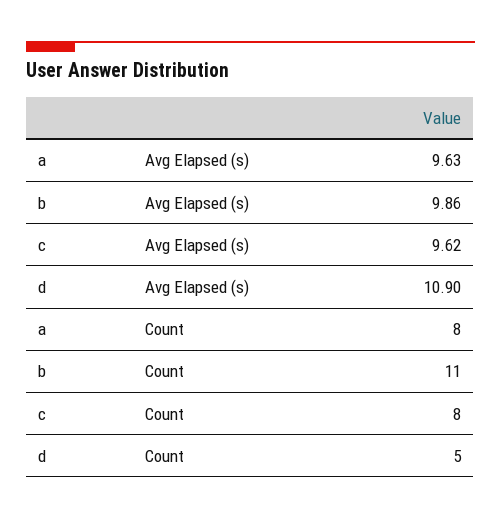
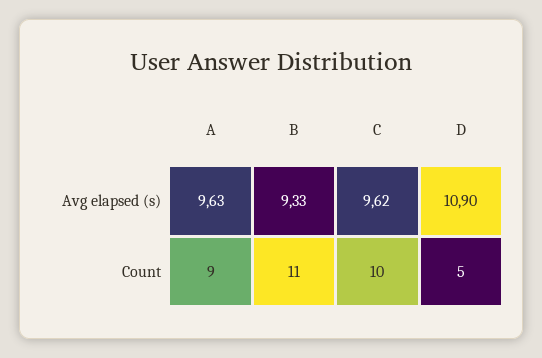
  {
    "a": {
      "Avg Elapsed (s)": 9.63,
-     "Count": 8
+     "Count": 9
    },
    "b": {
-     "Avg Elapsed (s)": 9.86,
+     "Avg Elapsed (s)": 9.33,
      "Count": 11
    },
    "c": {
      "Avg Elapsed (s)": 9.62,
-     "Count": 8
+     "Count": 10
    },
    "d": {
      "Avg Elapsed (s)": 10.9,
      "Count": 5
    }
  }

